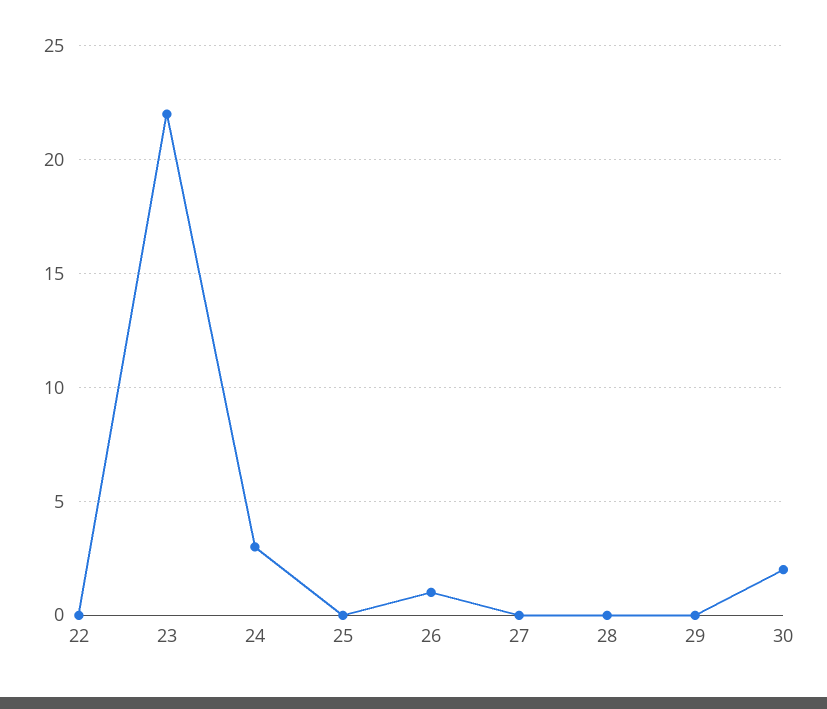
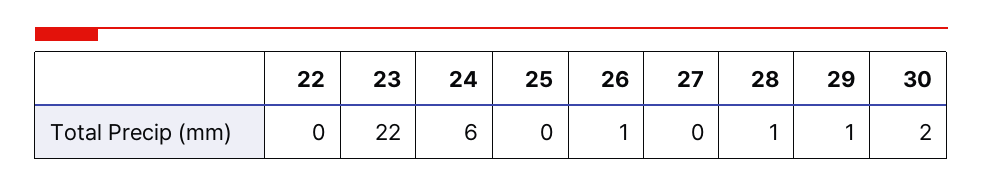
  {
    "22": 0,
    "23": 22,
-   "24": 3,
+   "24": 6,
    "25": 0,
    "26": 1,
    "27": 0,
-   "28": 0,
+   "28": 1,
-   "29": 0,
+   "29": 1,
    "30": 2
  }

